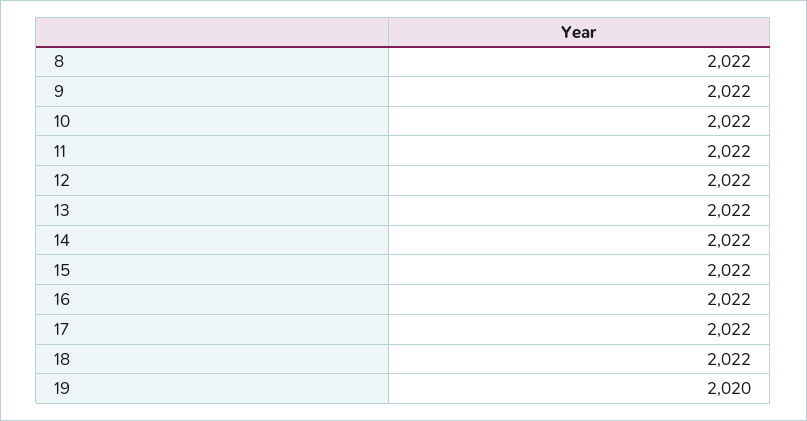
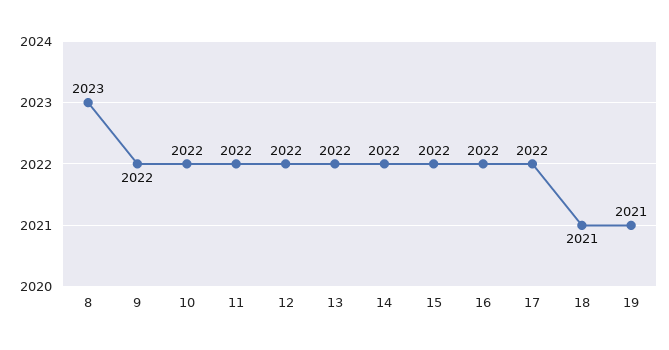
  {
-   "8": 2022,
+   "8": 2023,
    "9": 2022,
    "10": 2022,
    "11": 2022,
    "12": 2022,
    "13": 2022,
    "14": 2022,
    "15": 2022,
    "16": 2022,
    "17": 2022,
-   "18": 2022,
+   "18": 2021,
-   "19": 2020
+   "19": 2021
  }

